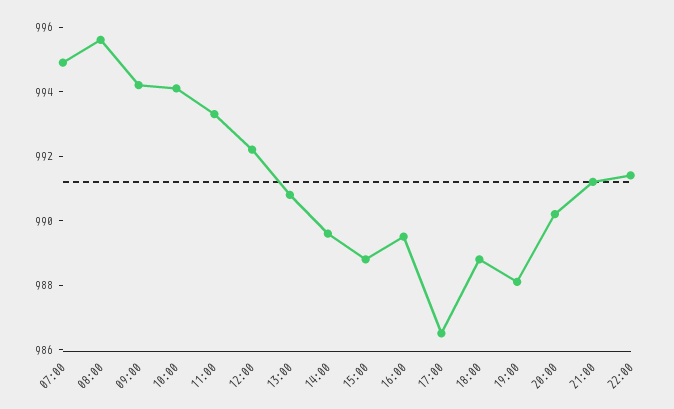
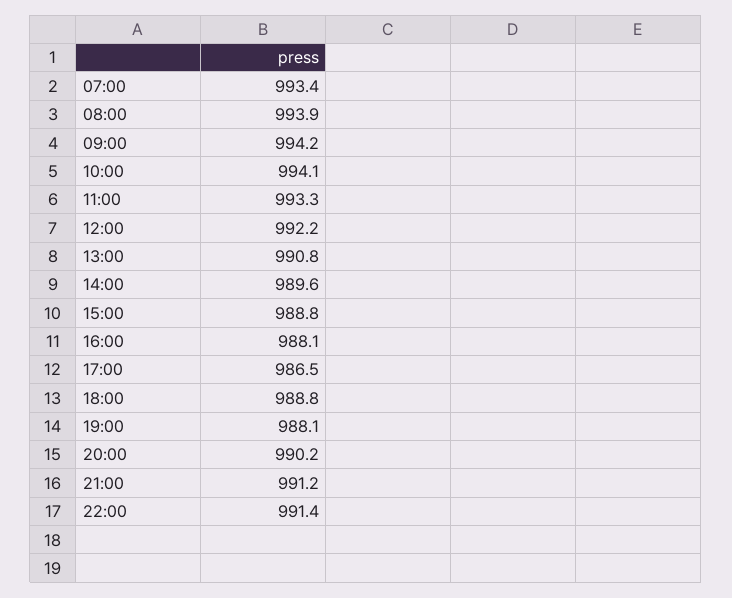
  {
-   "07:00": 995,
+   "07:00": 993.4,
-   "08:00": 995.5,
+   "08:00": 993.9,
    "09:00": 994.2,
    "10:00": 994.1,
    "11:00": 993.3,
    "12:00": 992.2,
    "13:00": 990.8,
    "14:00": 989.6,
    "15:00": 988.8,
-   "16:00": 989.5,
+   "16:00": 988.1,
    "17:00": 986.5,
    "18:00": 988.8,
    "19:00": 988.1,
    "20:00": 990.2,
    "21:00": 991.2,
    "22:00": 991.4
  }

